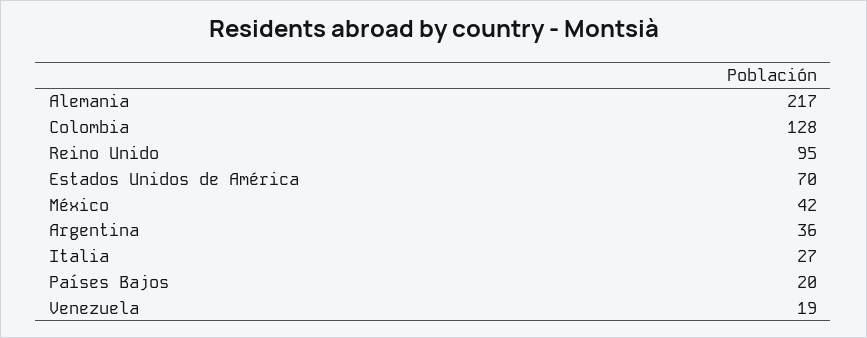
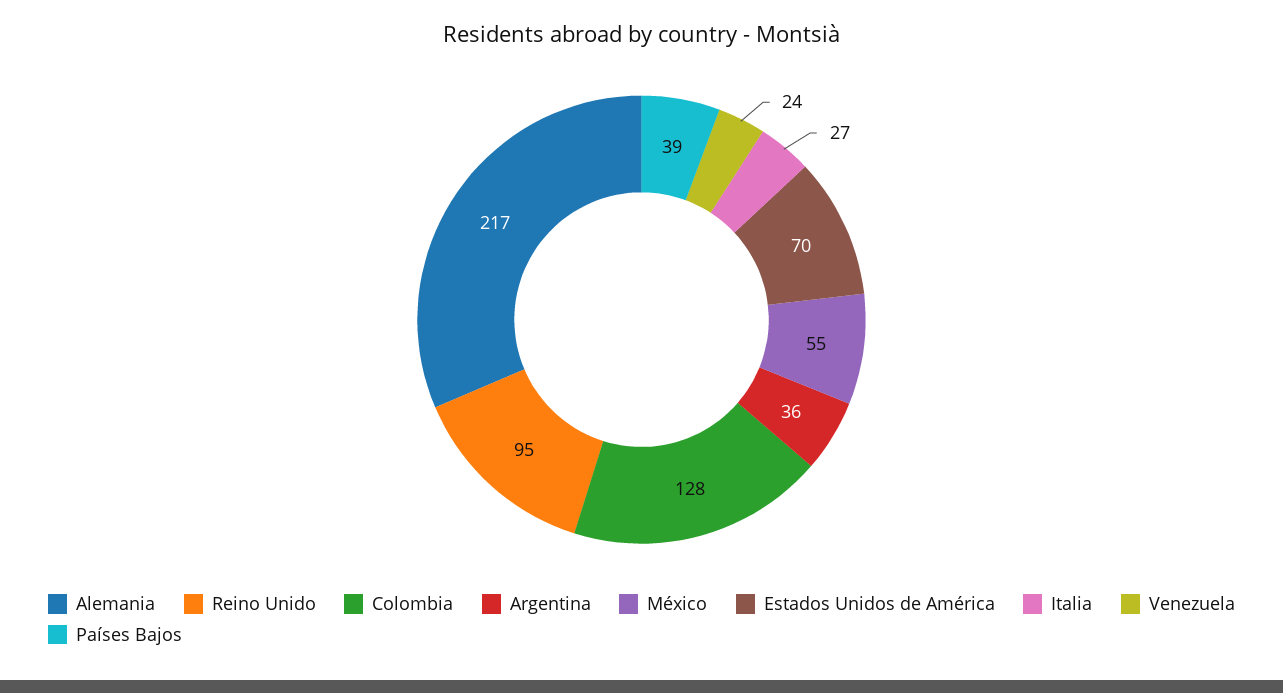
  {
    "Alemania": 217,
    "Colombia": 128,
    "Reino Unido": 95,
    "Estados Unidos de América": 70,
-   "México": 42,
+   "México": 55,
    "Argentina": 36,
    "Italia": 27,
-   "Países Bajos": 20,
+   "Países Bajos": 39,
-   "Venezuela": 19
+   "Venezuela": 24
  }

